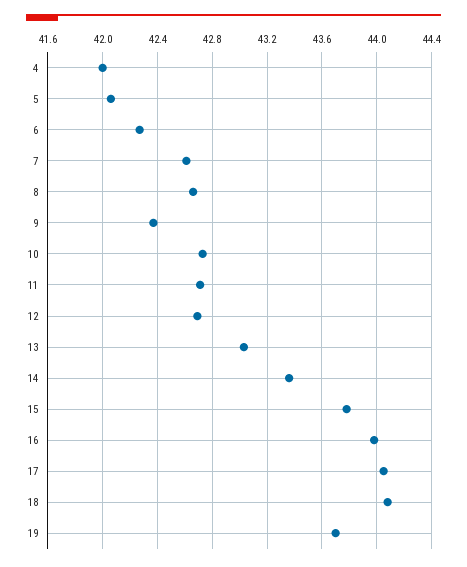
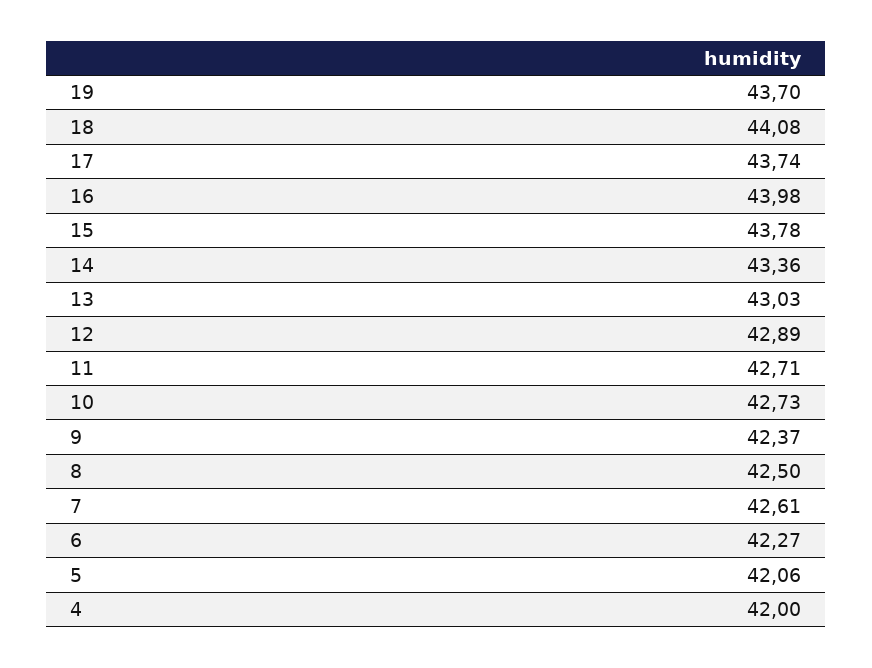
  {
    "4": 42,
    "5": 42.06,
    "6": 42.27,
    "7": 42.61,
-   "8": 42.65,
+   "8": 42.5,
    "9": 42.37,
    "10": 42.73,
    "11": 42.71,
-   "12": 42.7,
+   "12": 42.89,
    "13": 43.03,
    "14": 43.36,
    "15": 43.78,
    "16": 43.98,
-   "17": 44.05,
+   "17": 43.74,
    "18": 44.08,
    "19": 43.7
  }

